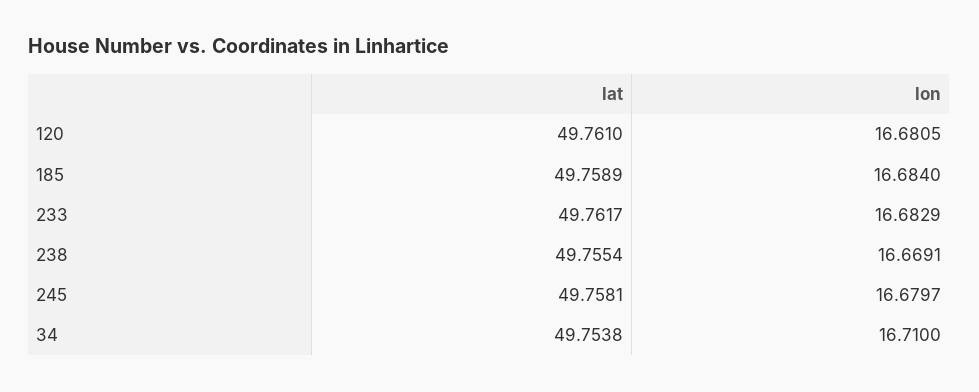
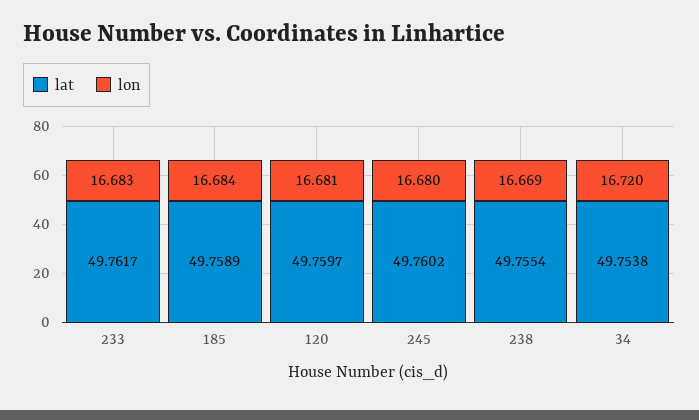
  {
    "lat": {
-     "120": 49.761,
+     "120": 49.7597,
      "185": 49.7589,
      "233": 49.7617,
      "238": 49.7554,
-     "245": 49.7581,
+     "245": 49.7602,
      "34": 49.7538
    },
    "lon": {
      "120": 16.6805,
      "185": 16.684,
      "233": 16.6829,
      "238": 16.6691,
      "245": 16.6797,
-     "34": 16.71
+     "34": 16.72
    }
  }

